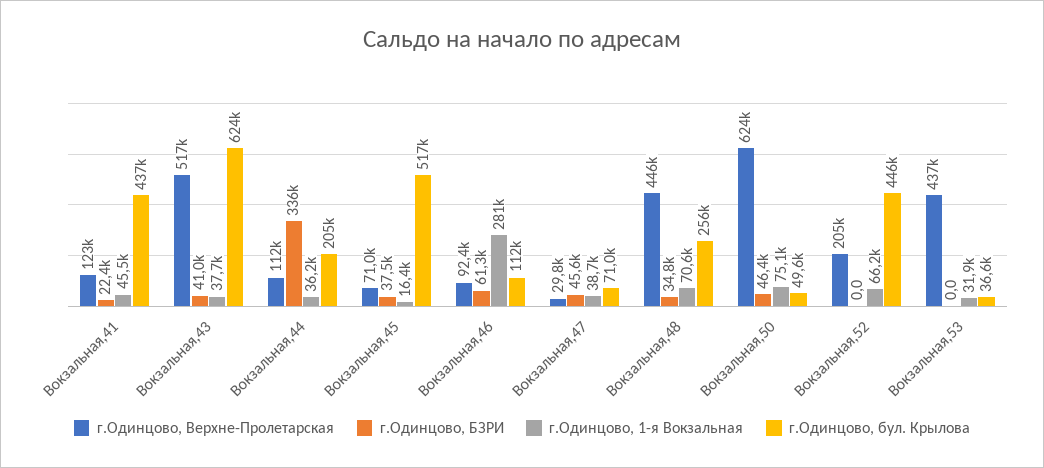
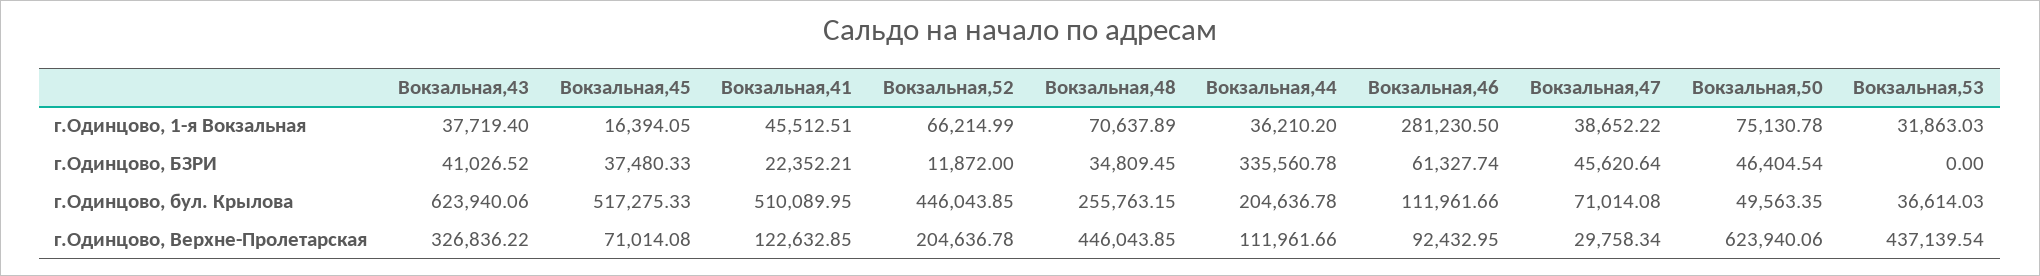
  {
    "г.Одинцово, Верхне-Пролетарская": {
      "Вокзальная,41": 122632.85,
-     "Вокзальная,43": 517000,
+     "Вокзальная,43": 326836.22,
      "Вокзальная,44": 111961.66,
      "Вокзальная,45": 71014.08,
      "Вокзальная,46": 92432.95,
      "Вокзальная,47": 29758.34,
      "Вокзальная,48": 446043.85,
      "Вокзальная,50": 623940.06,
      "Вокзальная,52": 204636.78,
      "Вокзальная,53": 437139.54
    },
    "г.Одинцово, БЗРИ": {
      "Вокзальная,41": 22352.21,
      "Вокзальная,43": 41026.52,
      "Вокзальная,44": 335560.78,
      "Вокзальная,45": 37480.33,
      "Вокзальная,46": 61327.74,
      "Вокзальная,47": 45620.64,
      "Вокзальная,48": 34809.45,
      "Вокзальная,50": 46404.54,
-     "Вокзальная,52": 0,
+     "Вокзальная,52": 11872,
      "Вокзальная,53": 0
    },
    "г.Одинцово, 1-я Вокзальная": {
      "Вокзальная,41": 45512.51,
      "Вокзальная,43": 37719.4,
      "Вокзальная,44": 36210.2,
      "Вокзальная,45": 16394.05,
      "Вокзальная,46": 281230.5,
      "Вокзальная,47": 38652.22,
      "Вокзальная,48": 70637.89,
      "Вокзальная,50": 75130.78,
      "Вокзальная,52": 66214.99,
      "Вокзальная,53": 31863.03
    },
    "г.Одинцово, бул. Крылова": {
-     "Вокзальная,41": 437000,
+     "Вокзальная,41": 510089.95,
      "Вокзальная,43": 623940.06,
      "Вокзальная,44": 204636.78,
      "Вокзальная,45": 517275.33,
      "Вокзальная,46": 111961.66,
      "Вокзальная,47": 71014.08,
      "Вокзальная,48": 255763.15,
      "Вокзальная,50": 49563.35,
      "Вокзальная,52": 446043.85,
      "Вокзальная,53": 36614.03
    }
  }

